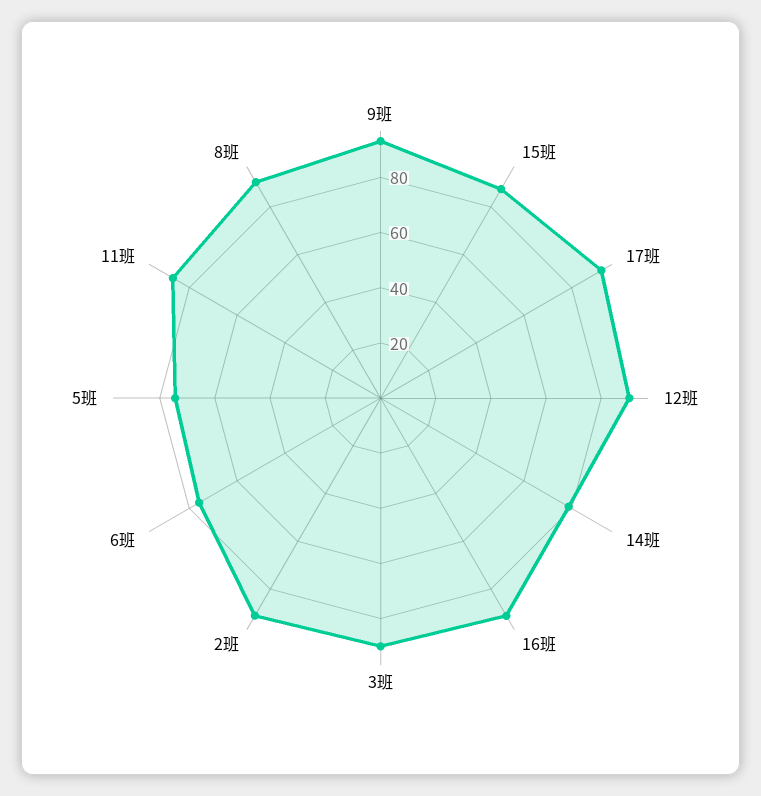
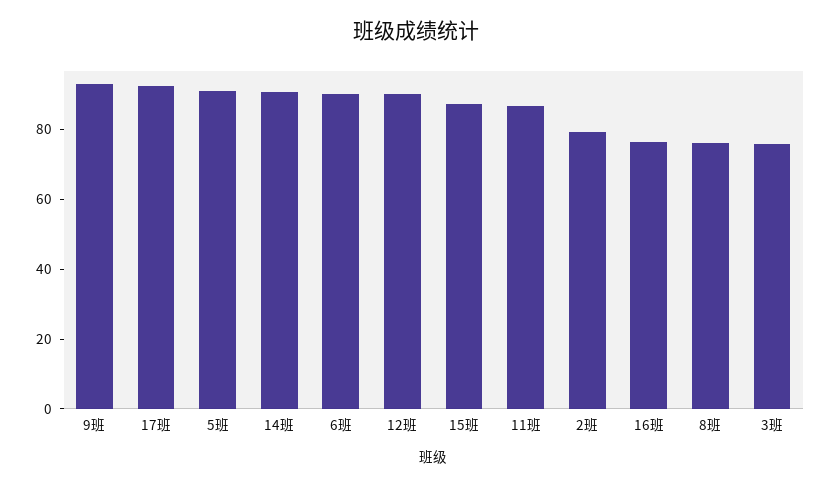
  {
    "9班": 95,
    "15班": 85,
    "17班": 90,
    "12班": 90,
-   "14班": 80,
+   "14班": 90,
-   "16班": 90,
+   "16班": 75,
-   "3班": 90,
+   "3班": 75,
-   "2班": 90,
+   "2班": 80,
-   "6班": 75,
+   "6班": 90,
-   "5班": 75,
+   "5班": 90,
    "11班": 85,
-   "8班": 90
+   "8班": 75
  }

